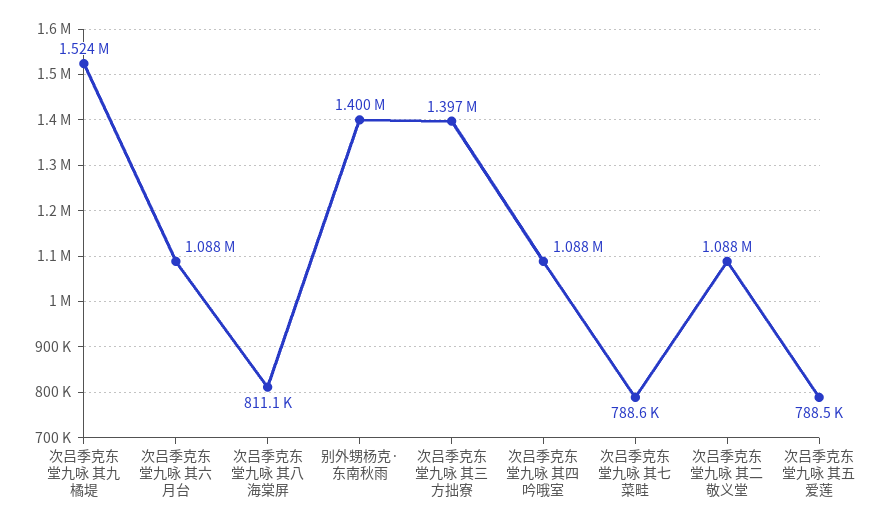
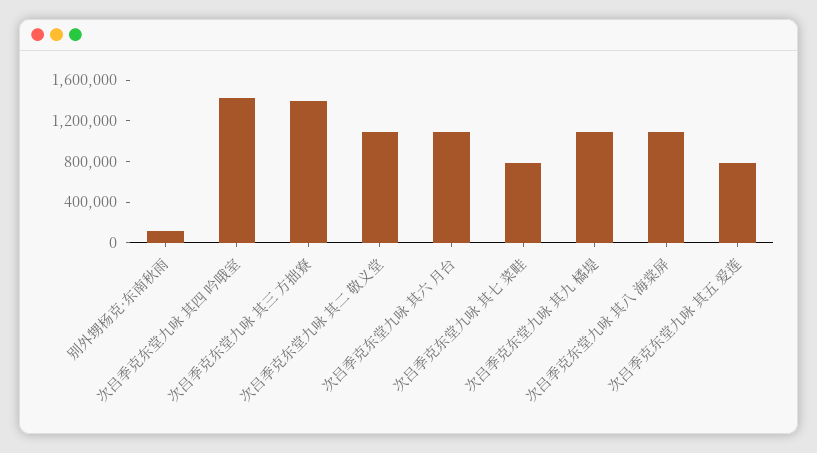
  {
-   "次吕季克东堂九咏 其九 橘堤": 1524000,
+   "次吕季克东堂九咏 其九 橘堤": 1100000,
    "次吕季克东堂九咏 其六 月台": 1088000,
-   "次吕季克东堂九咏 其八 海棠屏": 811100,
+   "次吕季克东堂九咏 其八 海棠屏": 1100000,
-   "别外甥杨克·东南秋雨": 1400000,
+   "别外甥杨克·东南秋雨": 100000,
    "次吕季克东堂九咏 其三 方拙寮": 1397000,
-   "次吕季克东堂九咏 其四 吟哦室": 1088000,
+   "次吕季克东堂九咏 其四 吟哦室": 1400000,
    "次吕季克东堂九咏 其七 菜畦": 788600,
    "次吕季克东堂九咏 其二 敬义堂": 1088000,
    "次吕季克东堂九咏 其五 爱莲": 788500
  }

